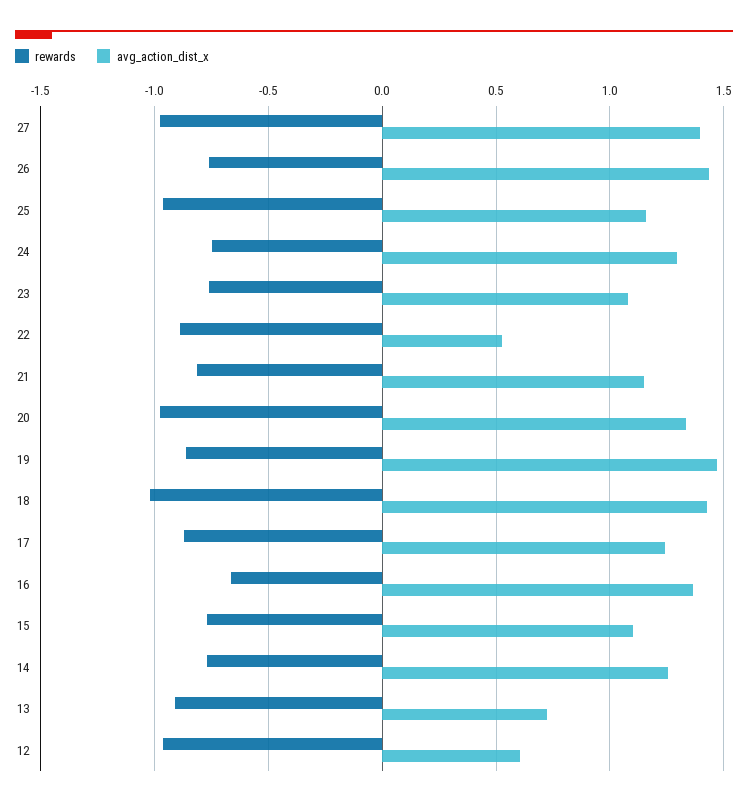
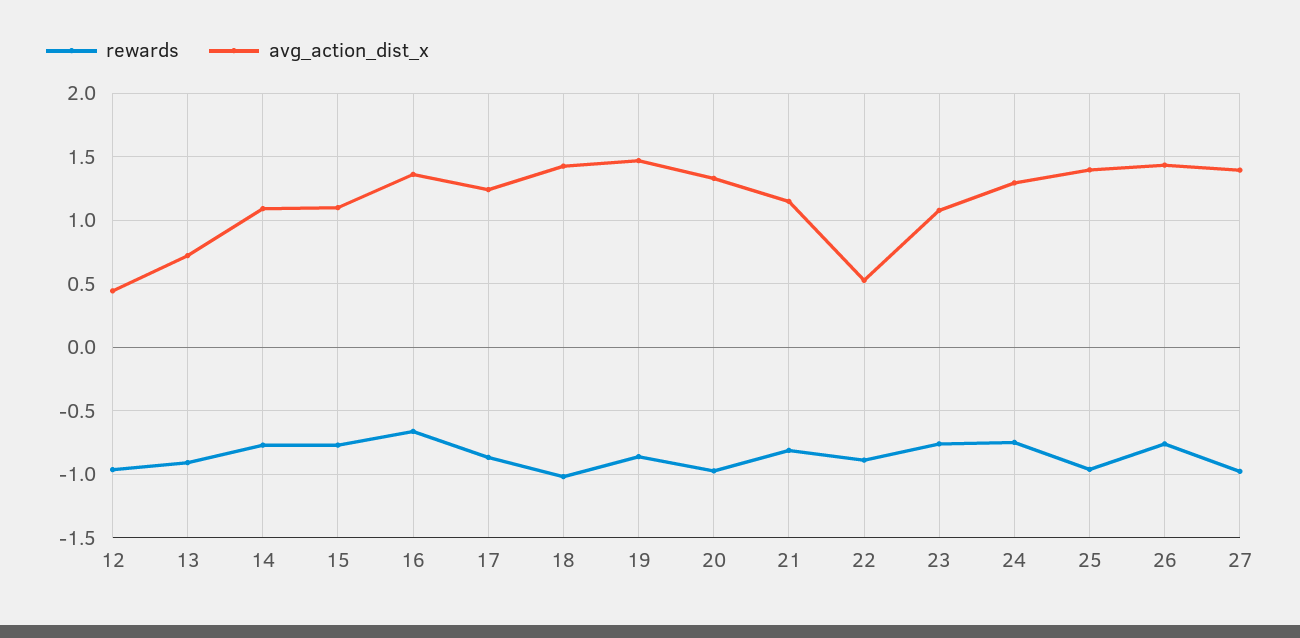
  {
    "rewards": {
      "27": -1,
      "26": -0.75,
      "25": -0.95,
      "24": -0.75,
      "23": -0.75,
      "22": -0.9,
      "21": -0.8,
      "20": -0.95,
      "19": -0.85,
      "18": -1,
      "17": -0.85,
      "16": -0.65,
      "15": -0.75,
      "14": -0.75,
      "13": -0.9,
      "12": -0.95
    },
    "avg_action_dist_x": {
      "27": 1.4,
      "26": 1.45,
-     "25": 1.15,
+     "25": 1.4,
      "24": 1.3,
      "23": 1.1,
      "22": 0.55,
      "21": 1.15,
      "20": 1.35,
      "19": 1.45,
      "18": 1.45,
      "17": 1.25,
      "16": 1.35,
      "15": 1.1,
-     "14": 1.25,
+     "14": 1.1,
      "13": 0.7,
-     "12": 0.6
+     "12": 0.45
    }
  }

